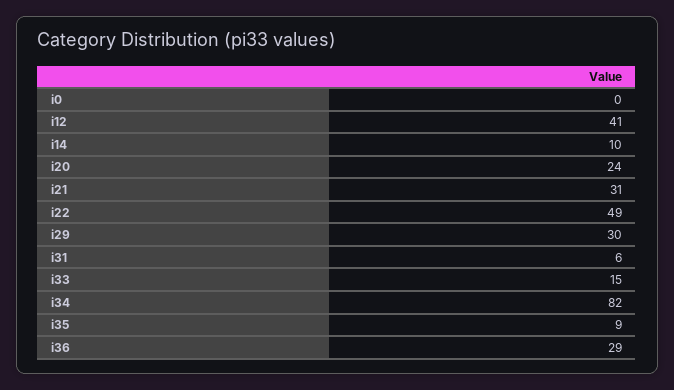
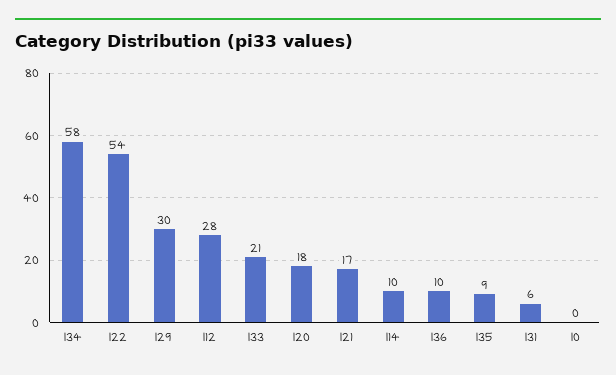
  {
    "i0": 0,
-   "i12": 41,
+   "i12": 28,
    "i14": 10,
-   "i20": 24,
+   "i20": 18,
-   "i21": 31,
+   "i21": 17,
-   "i22": 49,
+   "i22": 54,
    "i29": 30,
    "i31": 6,
-   "i33": 15,
+   "i33": 21,
-   "i34": 82,
+   "i34": 58,
    "i35": 9,
-   "i36": 29
+   "i36": 10
  }

